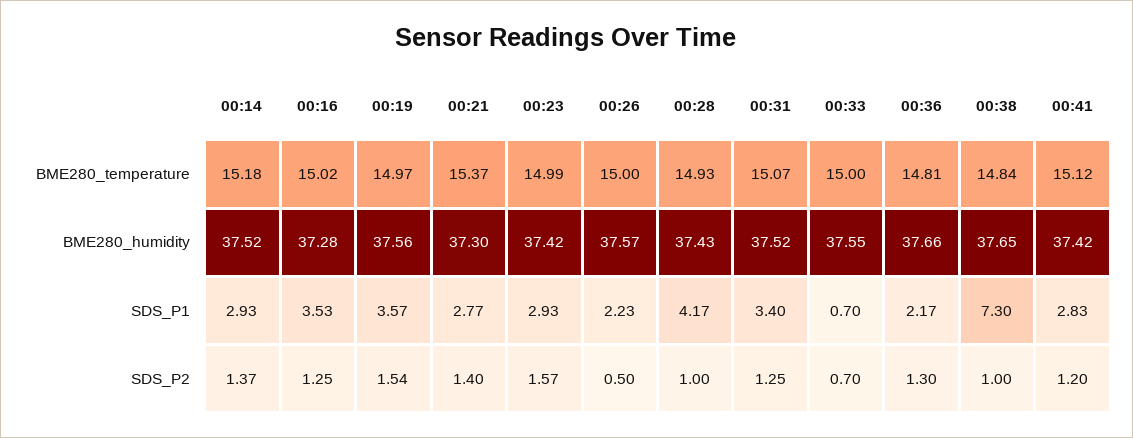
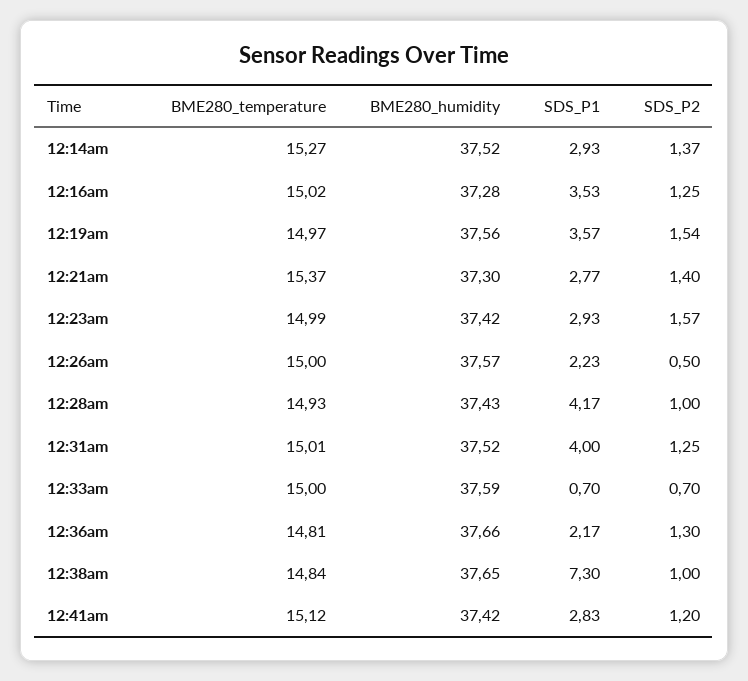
  {
    "00:14": {
-     "BME280_temperature": 15.18,
+     "BME280_temperature": 15.27,
      "BME280_humidity": 37.52,
      "SDS_P1": 2.93,
      "SDS_P2": 1.37
    },
    "00:16": {
      "BME280_temperature": 15.02,
      "BME280_humidity": 37.28,
      "SDS_P1": 3.53,
      "SDS_P2": 1.25
    },
    "00:19": {
      "BME280_temperature": 14.97,
      "BME280_humidity": 37.56,
      "SDS_P1": 3.57,
      "SDS_P2": 1.54
    },
    "00:21": {
      "BME280_temperature": 15.37,
      "BME280_humidity": 37.3,
      "SDS_P1": 2.77,
      "SDS_P2": 1.4
    },
    "00:23": {
      "BME280_temperature": 14.99,
      "BME280_humidity": 37.42,
      "SDS_P1": 2.93,
      "SDS_P2": 1.57
    },
    "00:26": {
      "BME280_temperature": 15,
      "BME280_humidity": 37.57,
      "SDS_P1": 2.23,
      "SDS_P2": 0.5
    },
    "00:28": {
      "BME280_temperature": 14.93,
      "BME280_humidity": 37.43,
      "SDS_P1": 4.17,
      "SDS_P2": 1
    },
    "00:31": {
-     "BME280_temperature": 15.07,
+     "BME280_temperature": 15.01,
      "BME280_humidity": 37.52,
-     "SDS_P1": 3.4,
+     "SDS_P1": 4,
      "SDS_P2": 1.25
    },
    "00:33": {
      "BME280_temperature": 15,
-     "BME280_humidity": 37.55,
+     "BME280_humidity": 37.59,
      "SDS_P1": 0.7,
      "SDS_P2": 0.7
    },
    "00:36": {
      "BME280_temperature": 14.81,
      "BME280_humidity": 37.66,
      "SDS_P1": 2.17,
      "SDS_P2": 1.3
    },
    "00:38": {
      "BME280_temperature": 14.84,
      "BME280_humidity": 37.65,
      "SDS_P1": 7.3,
      "SDS_P2": 1
    },
    "00:41": {
      "BME280_temperature": 15.12,
      "BME280_humidity": 37.42,
      "SDS_P1": 2.83,
      "SDS_P2": 1.2
    }
  }

